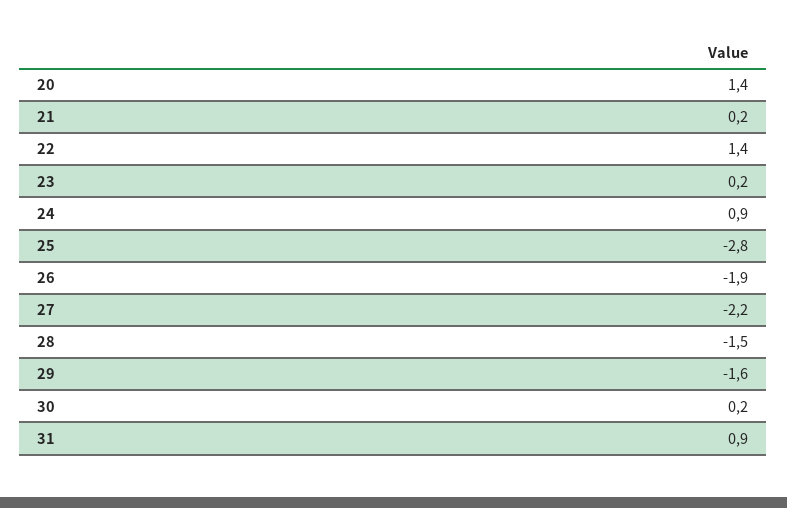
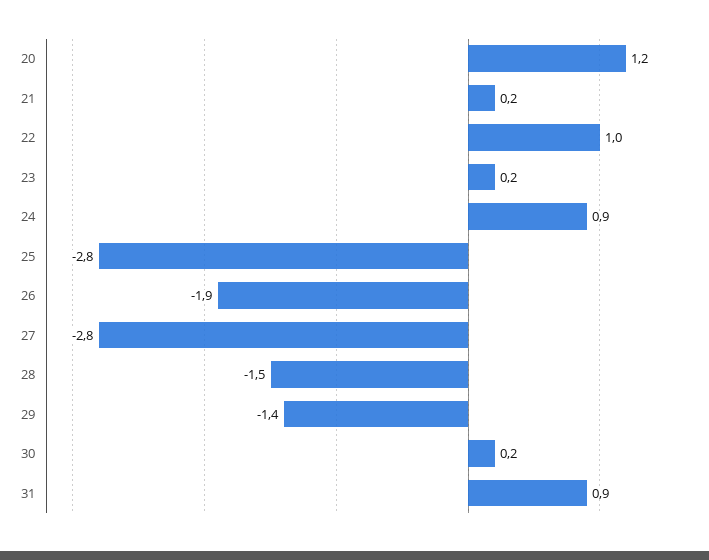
  {
-   "20": 1.4,
+   "20": 1.2,
    "21": 0.2,
-   "22": 1.4,
+   "22": 1,
    "23": 0.2,
    "24": 0.9,
    "25": -2.8,
    "26": -1.9,
-   "27": -2.2,
+   "27": -2.8,
    "28": -1.5,
-   "29": -1.6,
+   "29": -1.4,
    "30": 0.2,
    "31": 0.9
  }

